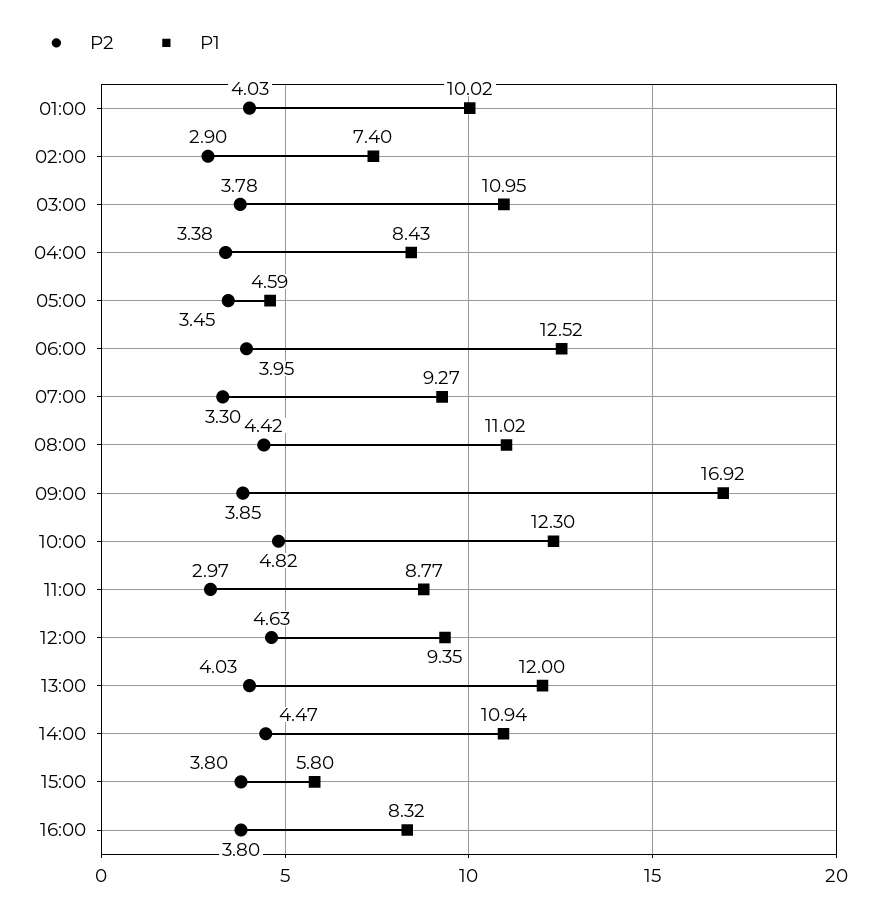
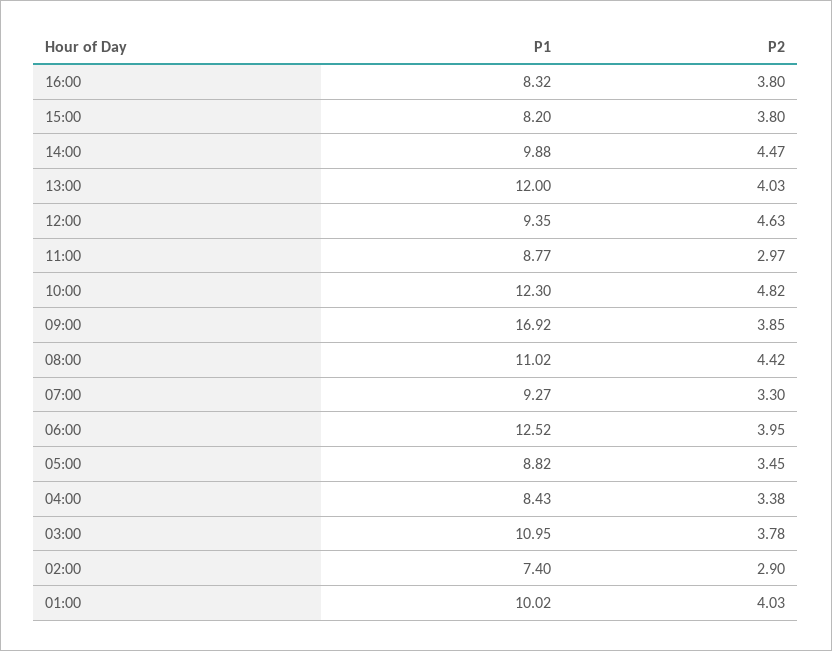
  {
    "P2": {
      "01:00": 4.03,
      "02:00": 2.9,
      "03:00": 3.78,
      "04:00": 3.38,
      "05:00": 3.45,
      "06:00": 3.95,
      "07:00": 3.3,
      "08:00": 4.42,
      "09:00": 3.85,
      "10:00": 4.82,
      "11:00": 2.97,
      "12:00": 4.63,
      "13:00": 4.03,
      "14:00": 4.47,
      "15:00": 3.8,
      "16:00": 3.8
    },
    "P1": {
      "01:00": 10.02,
      "02:00": 7.4,
      "03:00": 10.95,
      "04:00": 8.43,
-     "05:00": 4.59,
+     "05:00": 8.82,
      "06:00": 12.52,
      "07:00": 9.27,
      "08:00": 11.02,
      "09:00": 16.92,
      "10:00": 12.3,
      "11:00": 8.77,
      "12:00": 9.35,
      "13:00": 12,
-     "14:00": 10.94,
+     "14:00": 9.88,
-     "15:00": 5.8,
+     "15:00": 8.2,
      "16:00": 8.32
    }
  }

